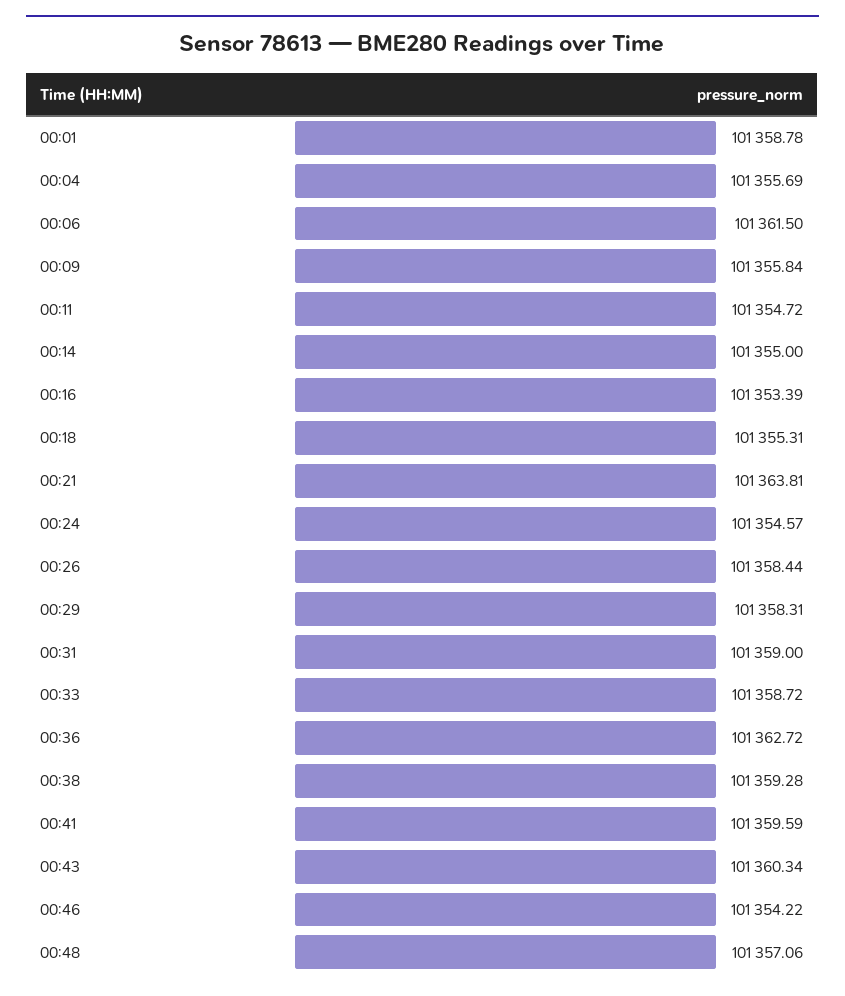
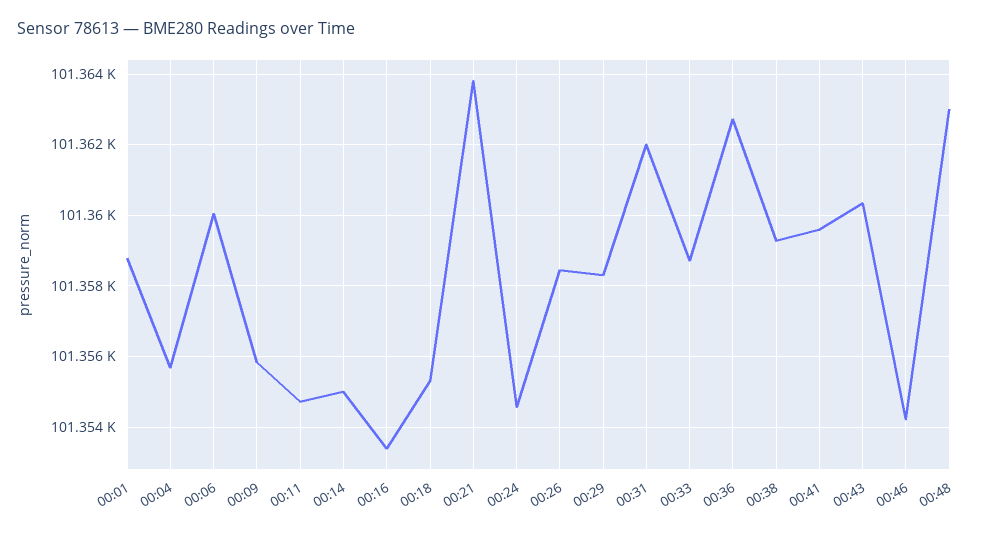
  {
    "00:01": 101358.78,
    "00:04": 101355.69,
-   "00:06": 101361.5,
+   "00:06": 101360,
    "00:09": 101355.84,
    "00:11": 101354.72,
    "00:14": 101355,
    "00:16": 101353.39,
    "00:18": 101355.31,
    "00:21": 101363.81,
    "00:24": 101354.57,
    "00:26": 101358.44,
    "00:29": 101358.31,
-   "00:31": 101359,
+   "00:31": 101362,
    "00:33": 101358.72,
    "00:36": 101362.72,
    "00:38": 101359.28,
    "00:41": 101359.59,
    "00:43": 101360.34,
    "00:46": 101354.22,
-   "00:48": 101357.06
+   "00:48": 101363
  }

